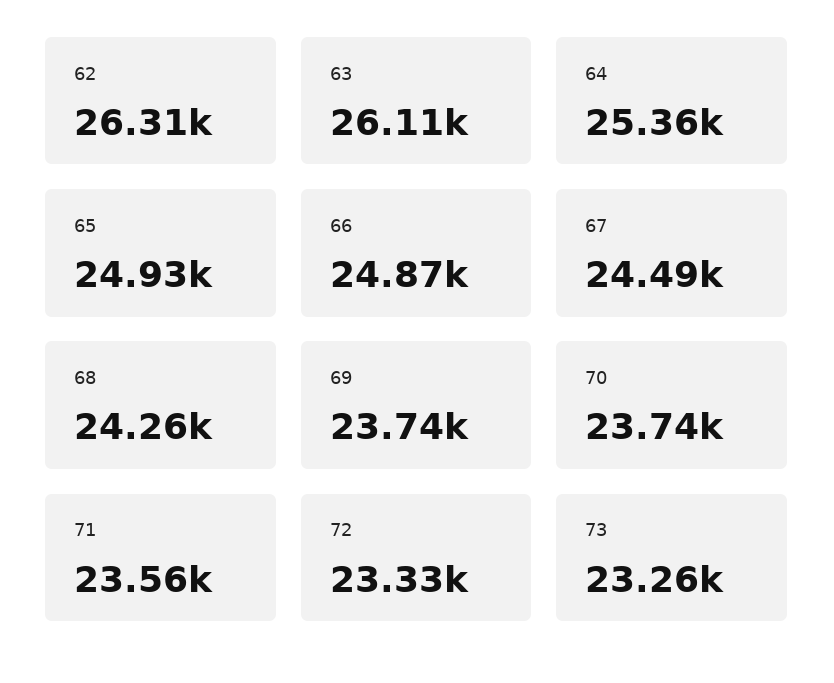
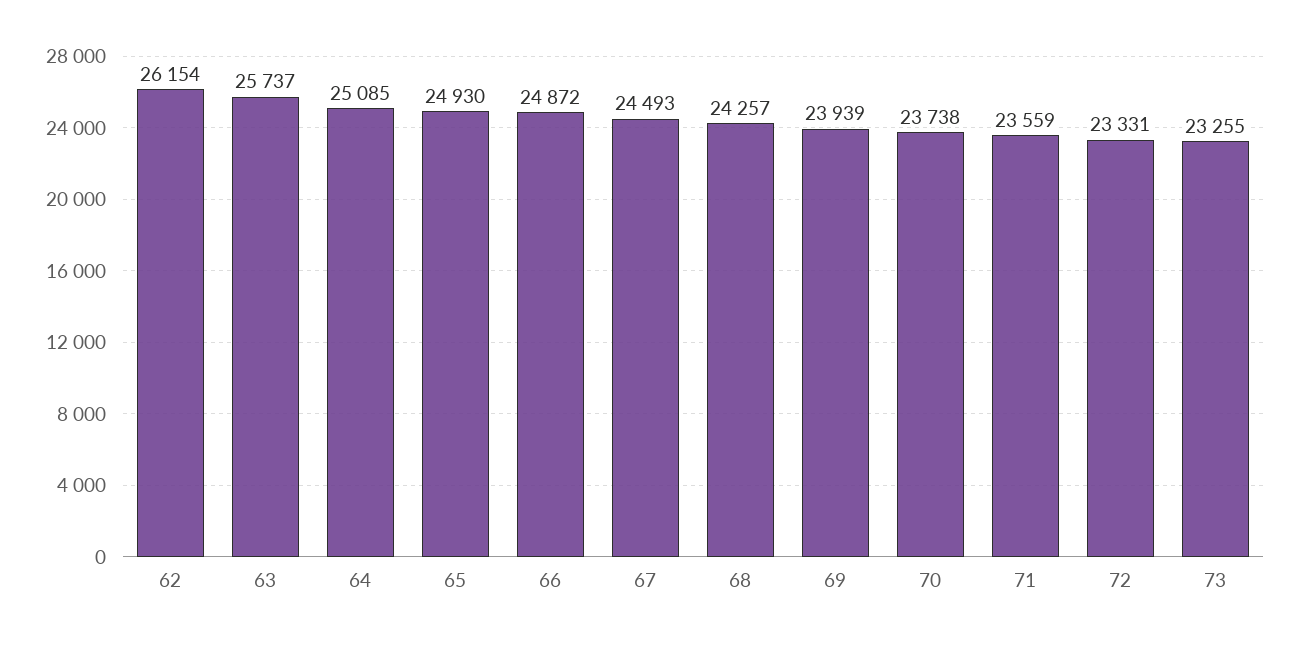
  {
-   "62": 26310,
+   "62": 26154,
-   "63": 26110,
+   "63": 25737,
-   "64": 25360,
+   "64": 25085,
    "65": 24930,
    "66": 24872,
    "67": 24493,
    "68": 24257,
-   "69": 23740,
+   "69": 23939,
    "70": 23738,
    "71": 23559,
    "72": 23331,
    "73": 23255
  }

